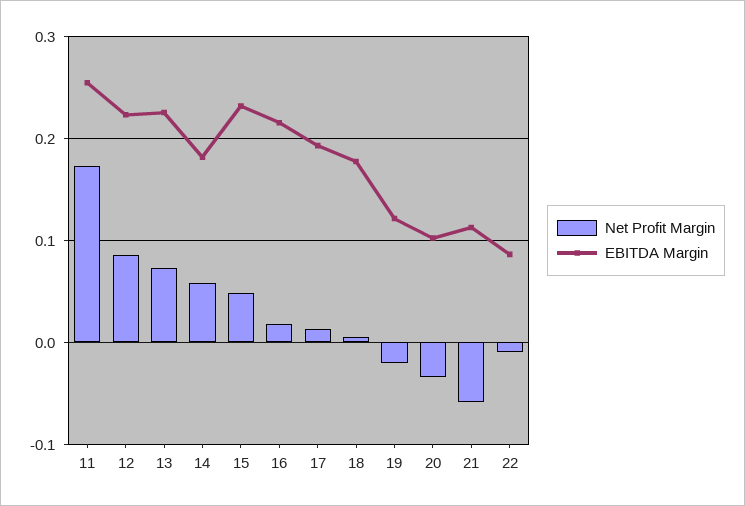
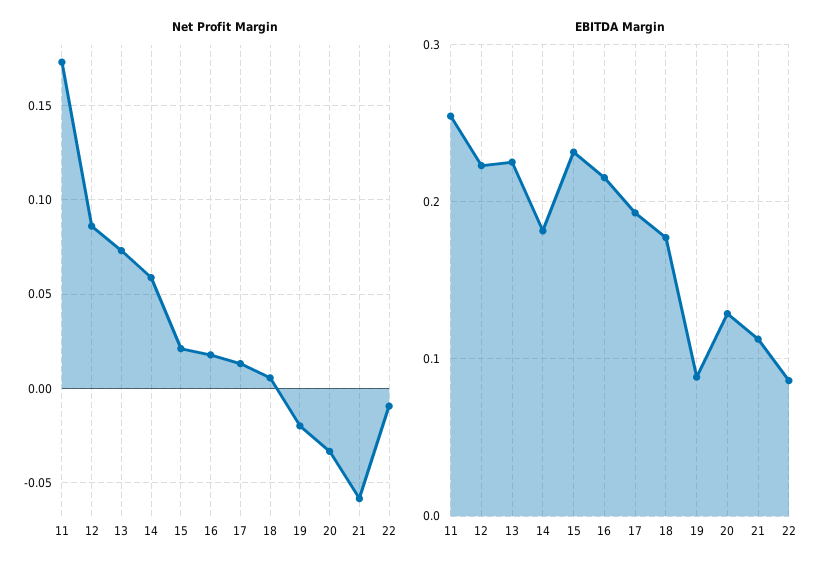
  {
    "Net Profit Margin": {
      "11": 0.175,
      "12": 0.085,
      "13": 0.075,
      "14": 0.06,
-     "15": 0.05,
+     "15": 0.02,
      "16": 0.02,
      "17": 0.015,
      "18": 0.005,
      "19": -0.02,
      "20": -0.035,
      "21": -0.06,
      "22": -0.01
    },
    "EBITDA Margin": {
      "11": 0.25,
      "12": 0.22,
      "13": 0.23,
      "14": 0.18,
      "15": 0.23,
      "16": 0.22,
      "17": 0.19,
      "18": 0.18,
-     "19": 0.12,
+     "19": 0.09,
-     "20": 0.1,
+     "20": 0.13,
      "21": 0.11,
      "22": 0.09
    }
  }

